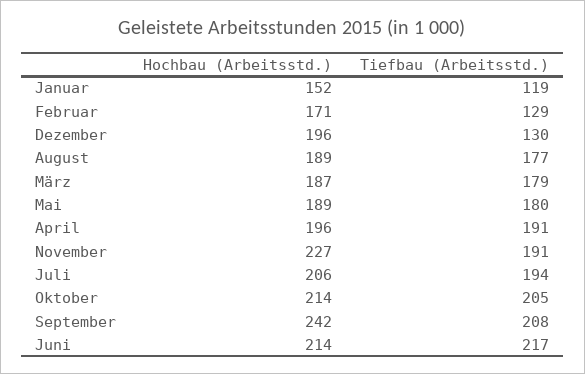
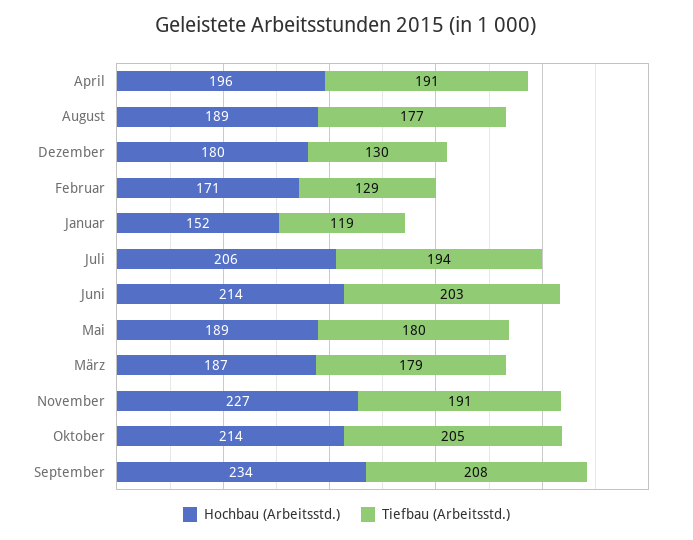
  {
    "Hochbau (Arbeitsstd.)": {
      "Januar": 152,
      "Februar": 171,
-     "Dezember": 196,
+     "Dezember": 180,
      "August": 189,
      "März": 187,
      "Mai": 189,
      "April": 196,
      "November": 227,
      "Juli": 206,
      "Oktober": 214,
-     "September": 242,
+     "September": 234,
      "Juni": 214
    },
    "Tiefbau (Arbeitsstd.)": {
      "Januar": 119,
      "Februar": 129,
      "Dezember": 130,
      "August": 177,
      "März": 179,
      "Mai": 180,
      "April": 191,
      "November": 191,
      "Juli": 194,
      "Oktober": 205,
      "September": 208,
-     "Juni": 217
+     "Juni": 203
    }
  }

